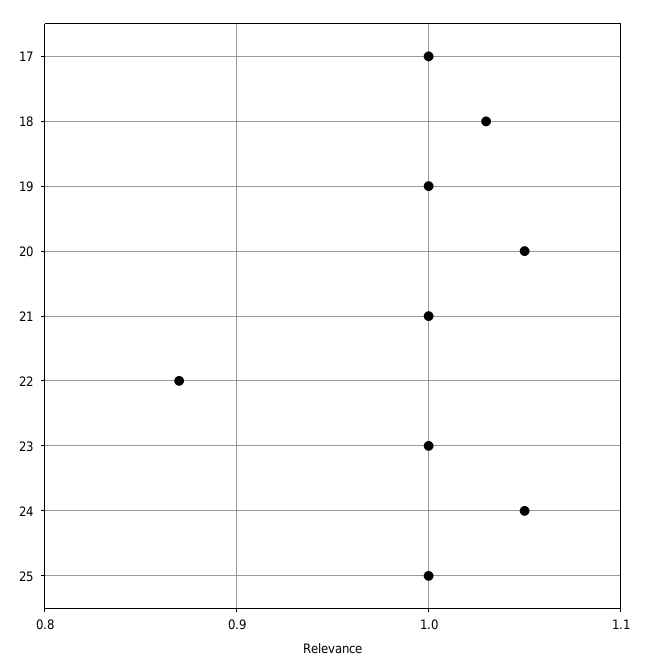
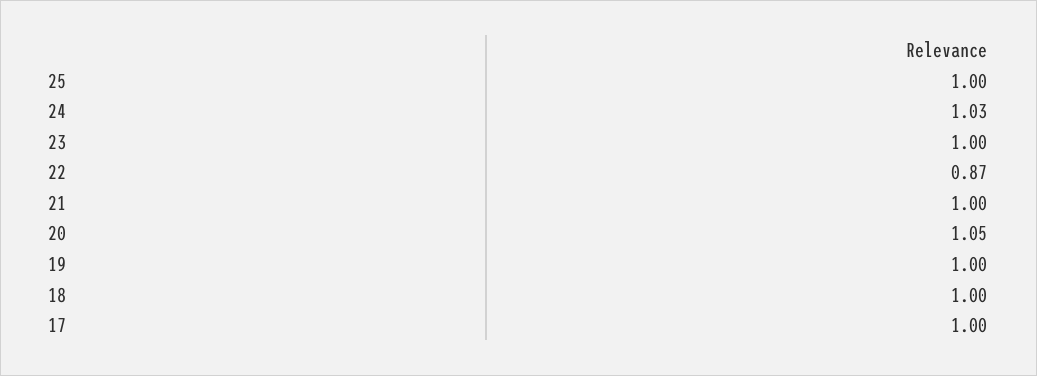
  {
    "17": 1,
-   "18": 1.03,
+   "18": 1,
    "19": 1,
    "20": 1.05,
    "21": 1,
    "22": 0.87,
    "23": 1,
-   "24": 1.05,
+   "24": 1.03,
    "25": 1
  }

